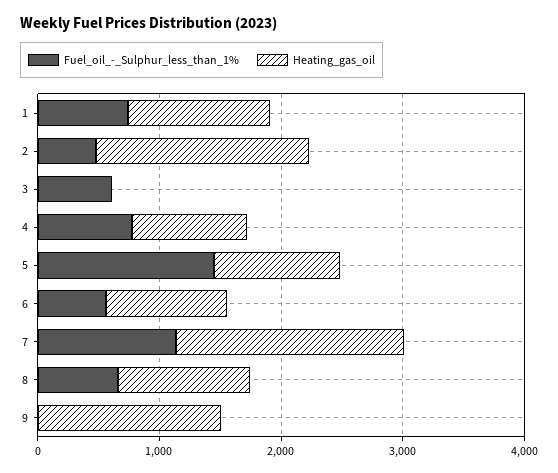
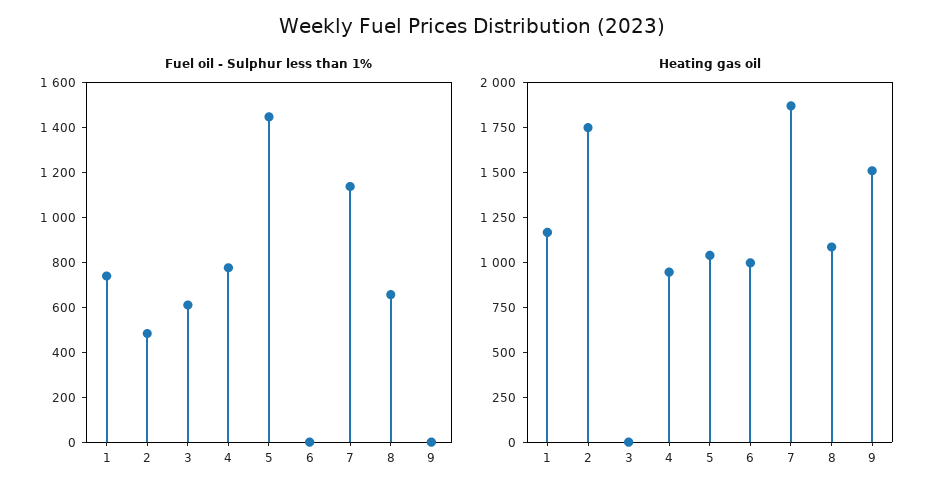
  {
    "Fuel_oil_-_Sulphur_less_than_1%": {
      "1": 750,
      "2": 500,
      "3": 600,
      "4": 800,
      "5": 1450,
-     "6": 600,
+     "6": 0,
      "7": 1150,
      "8": 650,
      "9": 0
    },
    "Heating_gas_oil": {
      "1": 1150,
      "2": 1750,
      "3": 0,
      "4": 950,
      "5": 1050,
      "6": 1000,
      "7": 1850,
      "8": 1100,
      "9": 1500
    }
  }

